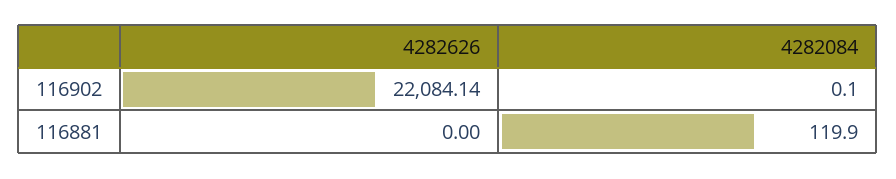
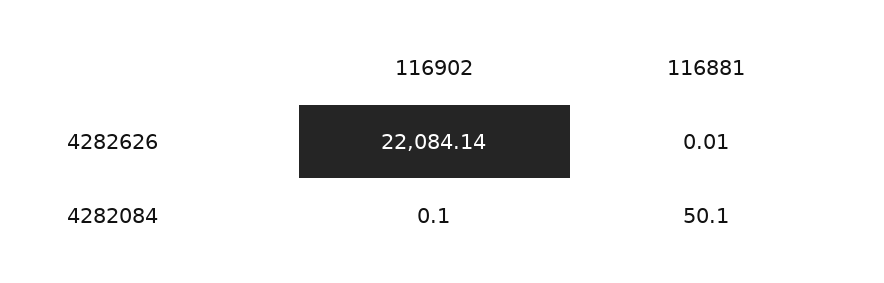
  {
    "4282626": {
      "116902": 22084.14,
-     "116881": 0
+     "116881": 0.01
    },
    "4282084": {
      "116902": 0.1,
-     "116881": 119.9
+     "116881": 50.1
    }
  }

